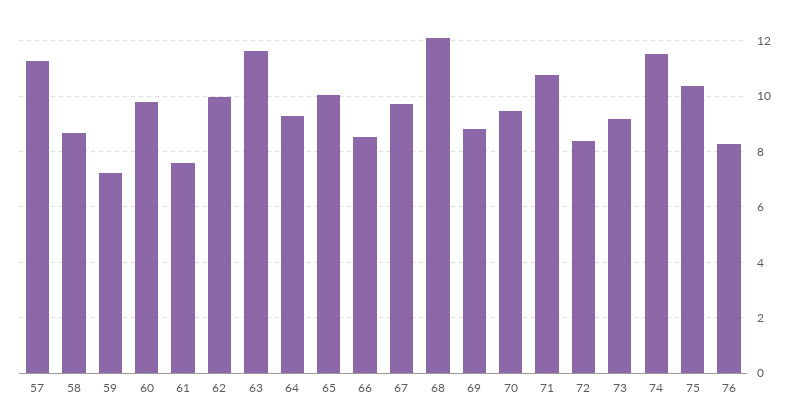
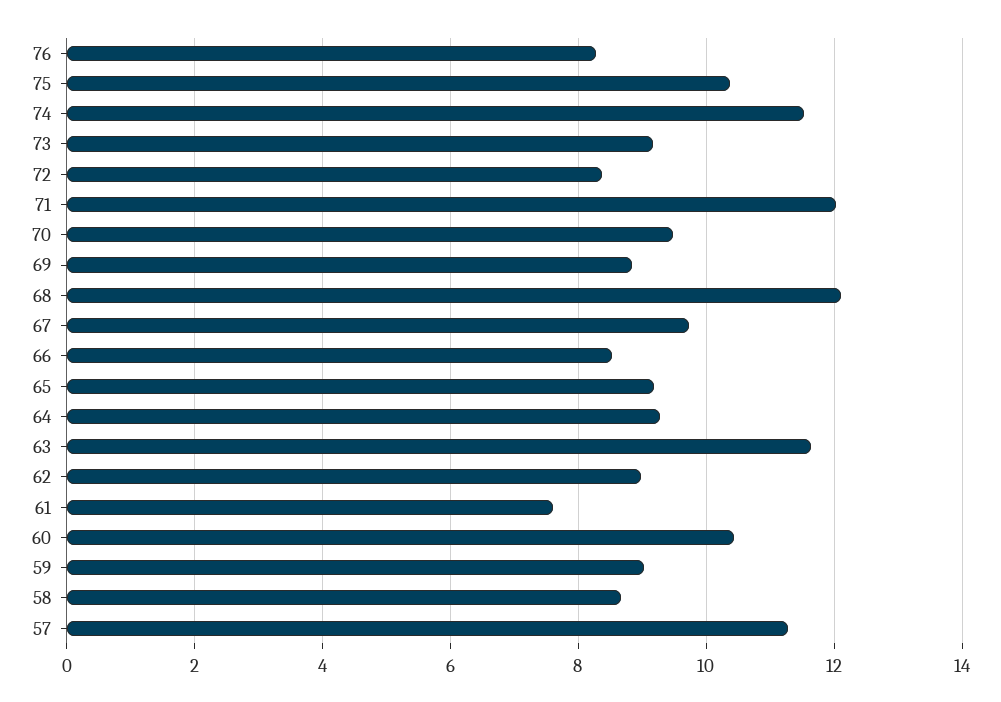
  {
    "57": 11.2,
    "58": 8.6,
-   "59": 7.25,
+   "59": 9,
-   "60": 9.75,
+   "60": 10.4,
    "61": 7.6,
-   "62": 10,
+   "62": 9,
    "63": 11.6,
    "64": 9.2,
-   "65": 10,
+   "65": 9.2,
    "66": 8.6,
    "67": 9.8,
    "68": 12.2,
    "69": 8.8,
    "70": 9.4,
-   "71": 10.75,
+   "71": 12,
    "72": 8.4,
    "73": 9.2,
    "74": 11.6,
    "75": 10.4,
    "76": 8.2
  }

